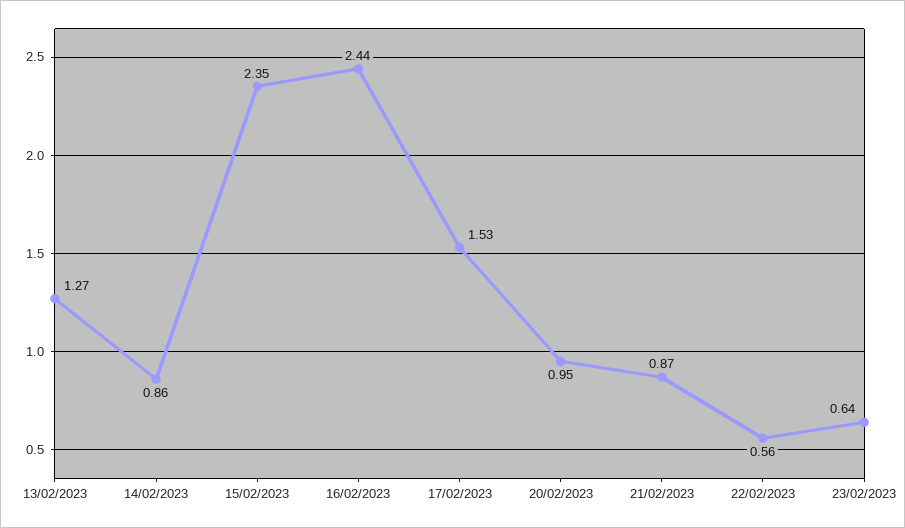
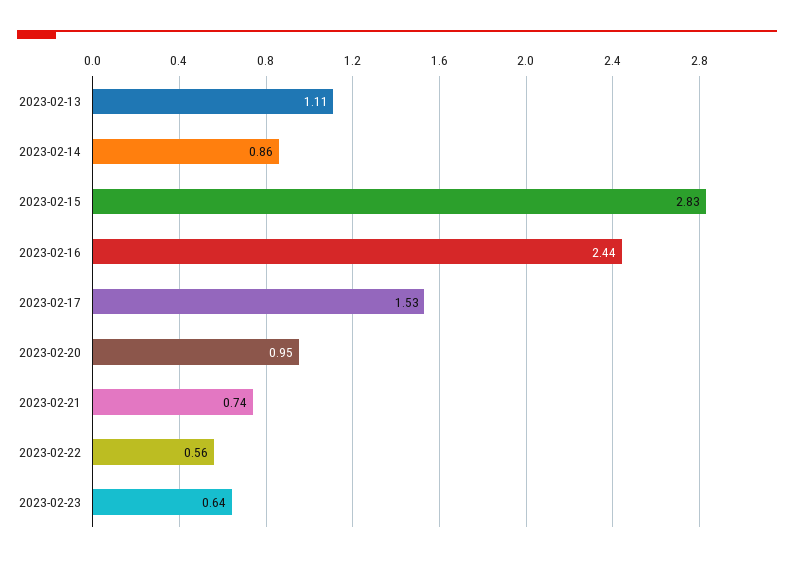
  {
-   "13/02/2023": 1.27,
+   "13/02/2023": 1.11,
    "14/02/2023": 0.86,
-   "15/02/2023": 2.35,
+   "15/02/2023": 2.83,
    "16/02/2023": 2.44,
    "17/02/2023": 1.53,
    "20/02/2023": 0.95,
-   "21/02/2023": 0.87,
+   "21/02/2023": 0.74,
    "22/02/2023": 0.56,
    "23/02/2023": 0.64
  }

